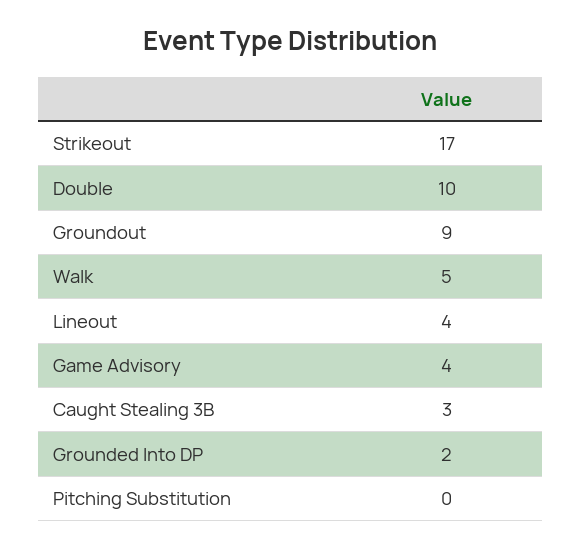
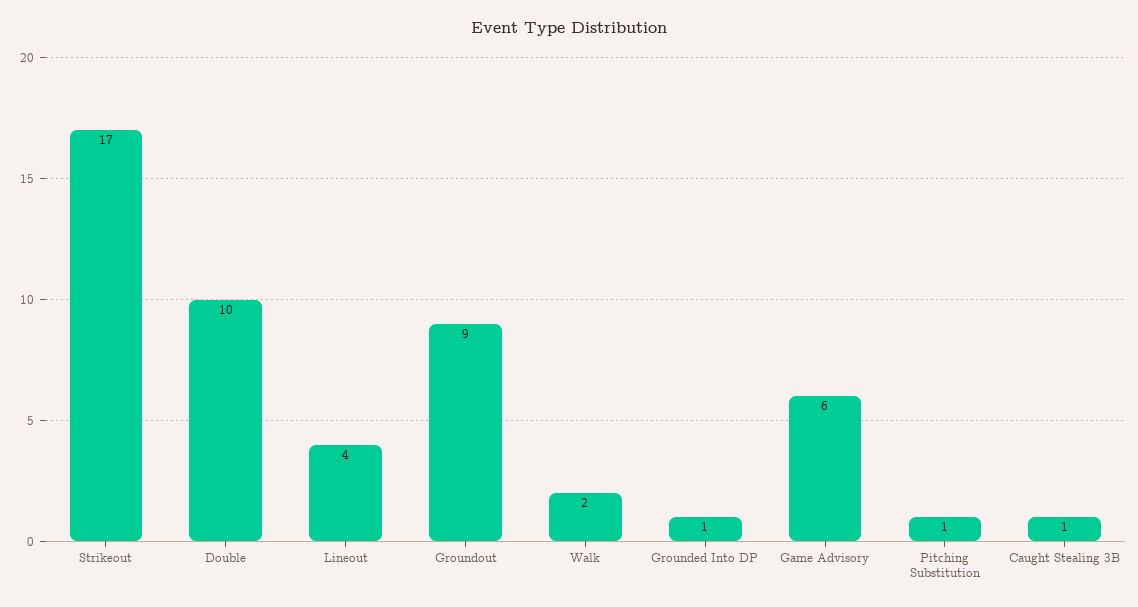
  {
    "Strikeout": 17,
    "Double": 10,
    "Groundout": 9,
-   "Walk": 5,
+   "Walk": 2,
    "Lineout": 4,
-   "Game Advisory": 4,
+   "Game Advisory": 6,
-   "Caught Stealing 3B": 3,
+   "Caught Stealing 3B": 1,
-   "Grounded Into DP": 2,
+   "Grounded Into DP": 1,
-   "Pitching Substitution": 0
+   "Pitching Substitution": 1
  }

